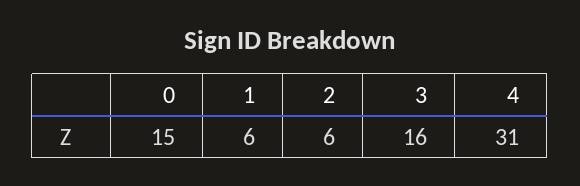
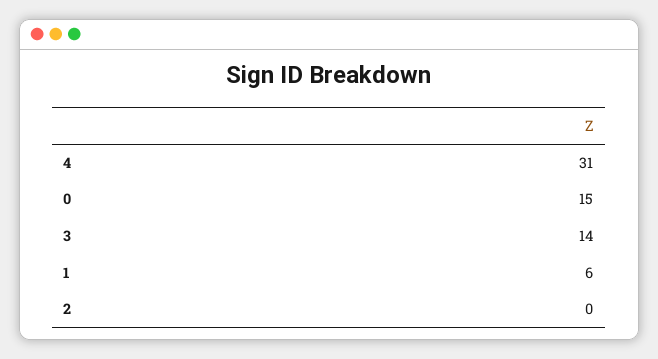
  {
    "0": 15,
    "1": 6,
-   "2": 6,
+   "2": 0,
-   "3": 16,
+   "3": 14,
    "4": 31
  }

